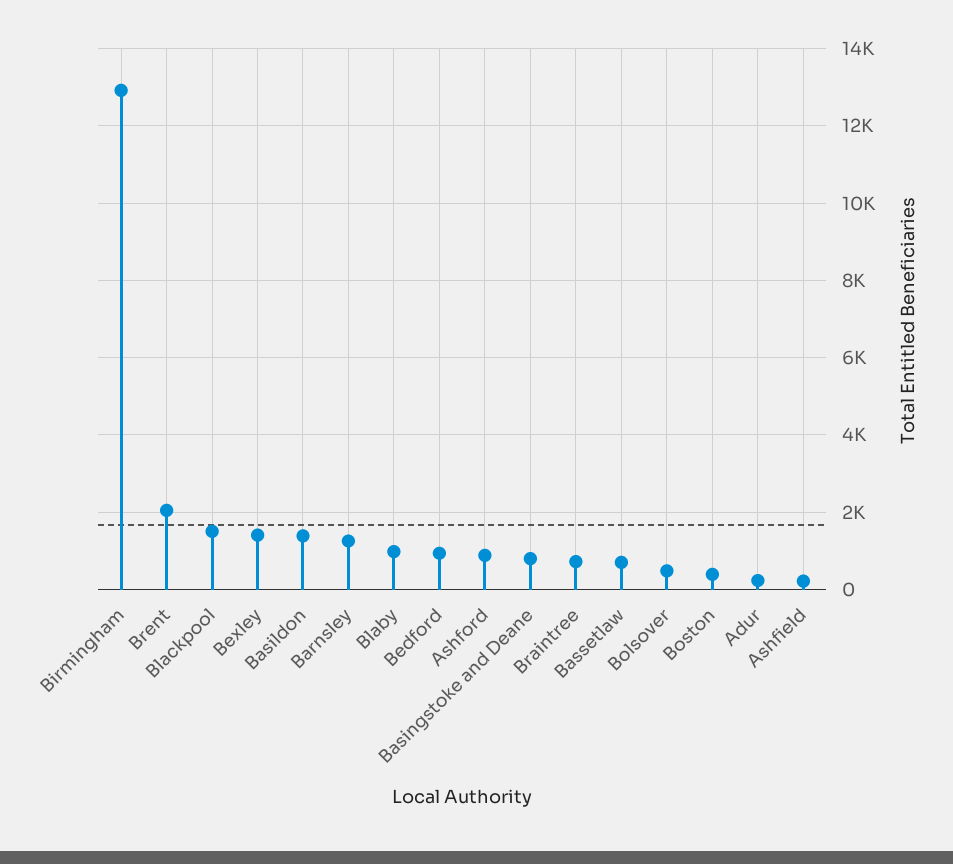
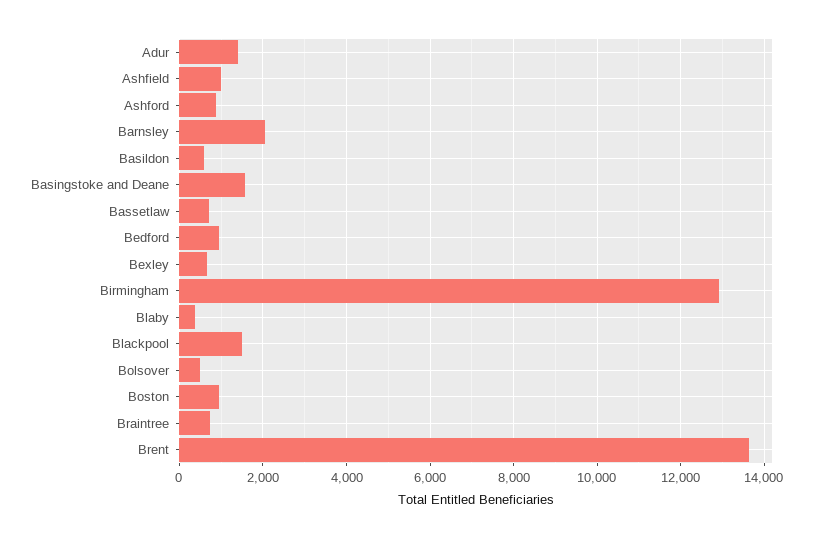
  {
    "Birmingham": 13000,
-   "Brent": 2000,
+   "Brent": 13600,
    "Blackpool": 1600,
-   "Bexley": 1400,
+   "Bexley": 600,
-   "Basildon": 1400,
+   "Basildon": 600,
-   "Barnsley": 1200,
+   "Barnsley": 2000,
-   "Blaby": 1000,
+   "Blaby": 400,
    "Bedford": 1000,
    "Ashford": 800,
-   "Basingstoke and Deane": 800,
+   "Basingstoke and Deane": 1600,
    "Braintree": 800,
    "Bassetlaw": 800,
    "Bolsover": 400,
-   "Boston": 400,
+   "Boston": 1000,
-   "Adur": 200,
+   "Adur": 1400,
-   "Ashfield": 200
+   "Ashfield": 1000
  }

